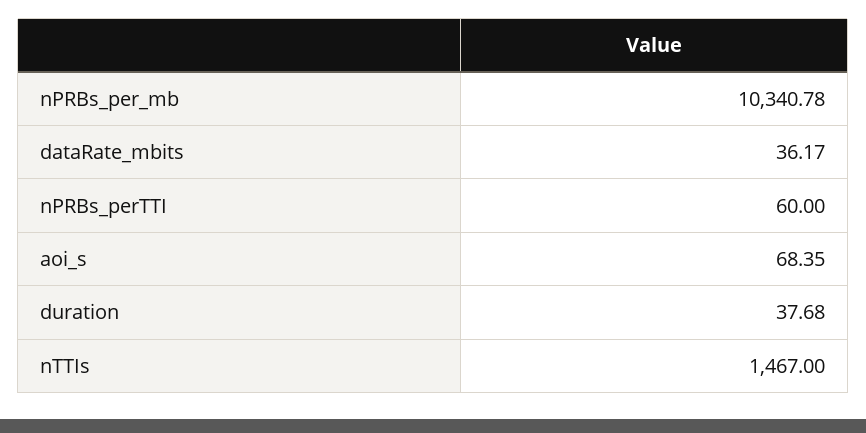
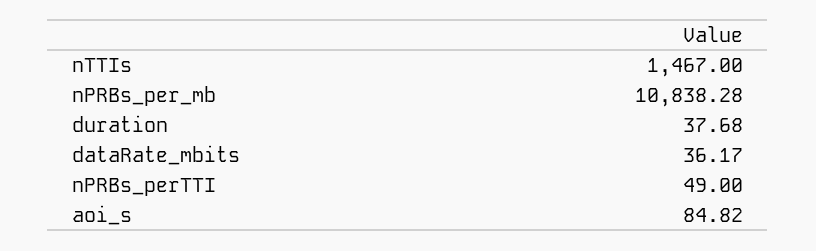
  {
-   "nPRBs_per_mb": 10340.78,
+   "nPRBs_per_mb": 10838.28,
    "dataRate_mbits": 36.17,
-   "nPRBs_perTTI": 60,
+   "nPRBs_perTTI": 49,
-   "aoi_s": 68.35,
+   "aoi_s": 84.82,
    "duration": 37.68,
    "nTTIs": 1467
  }

